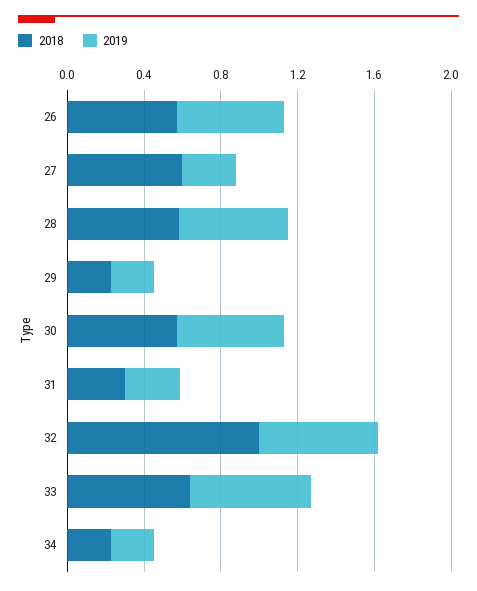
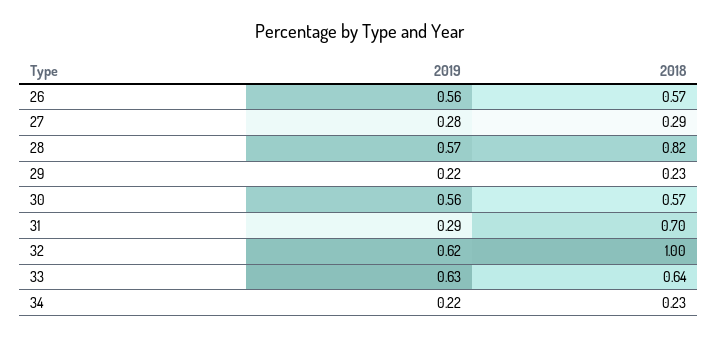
  {
    "2018": {
      "26": 0.57,
-     "27": 0.6,
+     "27": 0.29,
-     "28": 0.6,
+     "28": 0.82,
      "29": 0.23,
      "30": 0.57,
-     "31": 0.3,
+     "31": 0.7,
      "32": 1,
      "33": 0.64,
      "34": 0.23
    },
    "2019": {
      "26": 0.56,
      "27": 0.28,
      "28": 0.57,
      "29": 0.22,
      "30": 0.56,
      "31": 0.29,
      "32": 0.62,
      "33": 0.63,
      "34": 0.22
    }
  }

